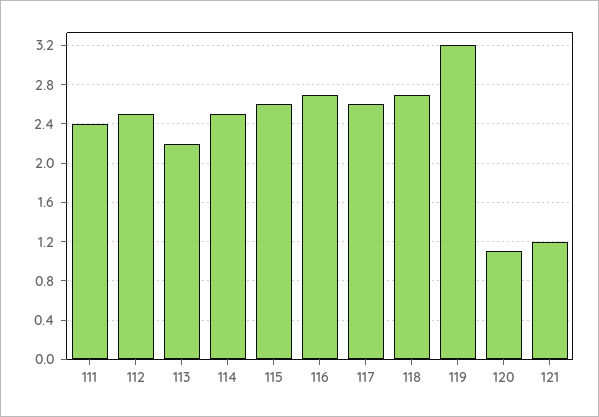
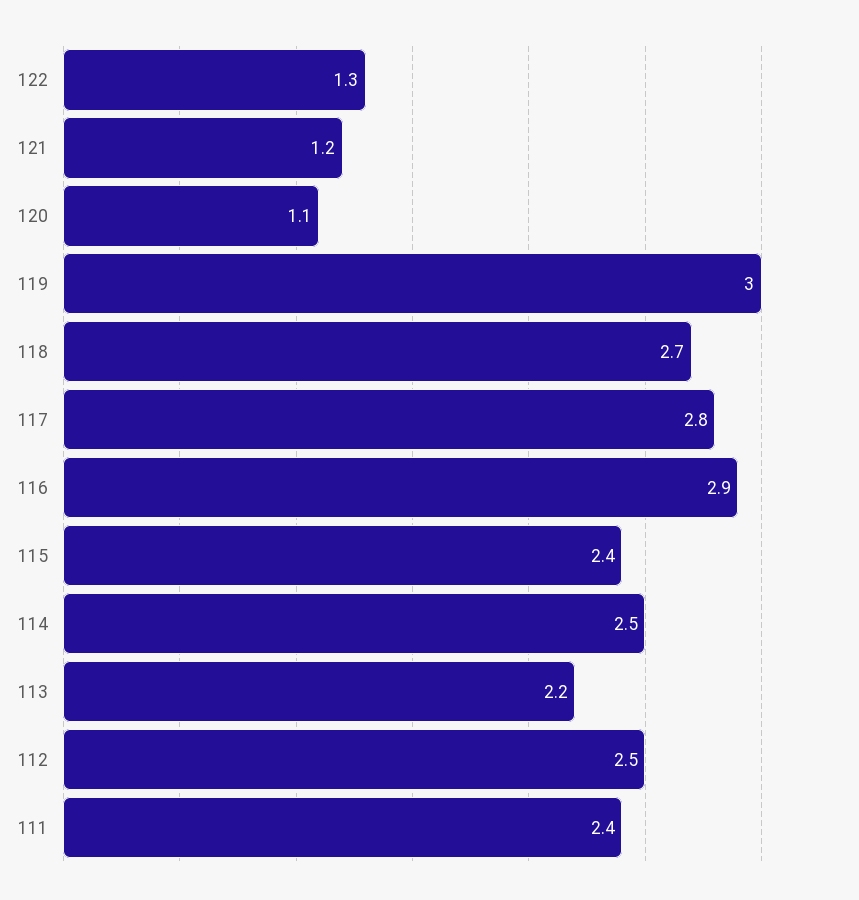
  {
    "111": 2.4,
    "112": 2.5,
    "113": 2.2,
    "114": 2.5,
-   "115": 2.6,
+   "115": 2.4,
-   "116": 2.7,
+   "116": 2.9,
-   "117": 2.6,
+   "117": 2.8,
    "118": 2.7,
-   "119": 3.2,
+   "119": 3,
    "120": 1.1,
-   "121": 1.2
+   "121": 1.2,
+   "122": 1.3
  }

